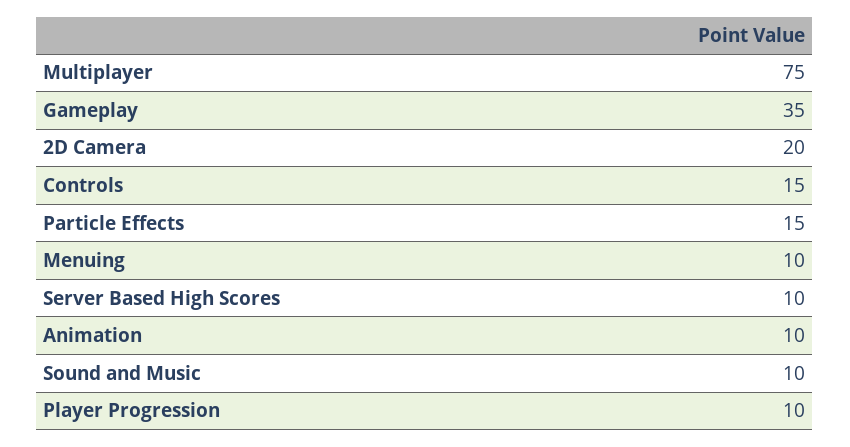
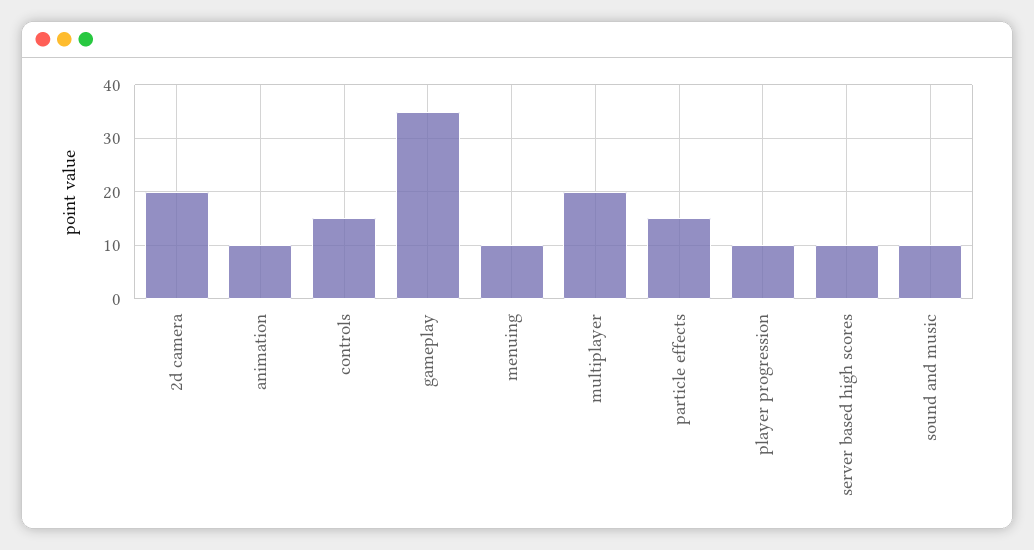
  {
-   "Multiplayer": 75,
+   "Multiplayer": 20,
    "Gameplay": 35,
    "2D Camera": 20,
    "Controls": 15,
    "Particle Effects": 15,
    "Menuing": 10,
    "Server Based High Scores": 10,
    "Animation": 10,
    "Sound and Music": 10,
    "Player Progression": 10
  }

